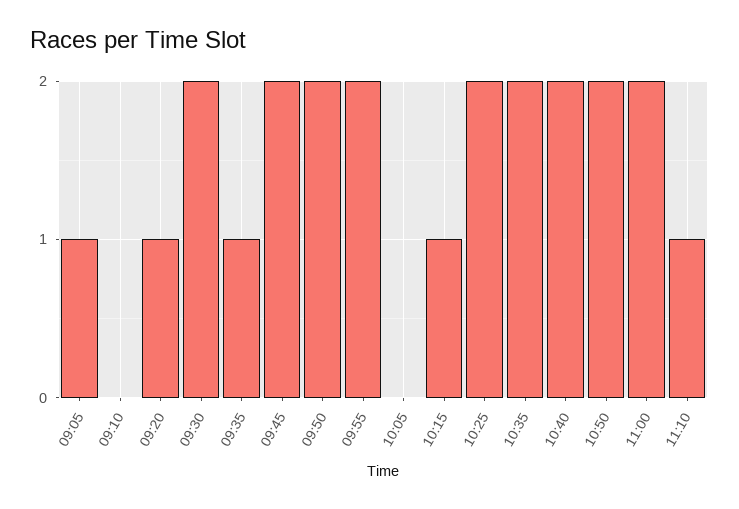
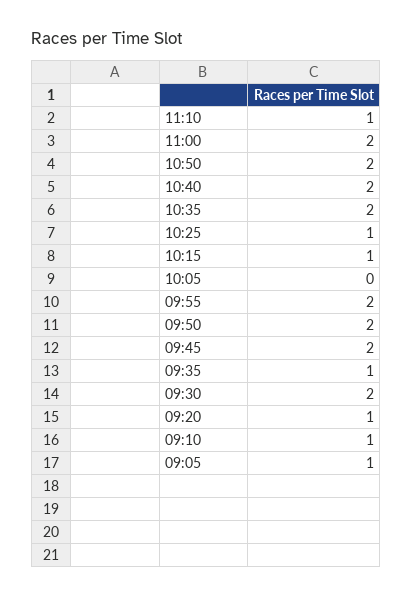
  {
    "09:05": 1,
-   "09:10": 0,
+   "09:10": 1,
    "09:20": 1,
    "09:30": 2,
    "09:35": 1,
    "09:45": 2,
    "09:50": 2,
    "09:55": 2,
    "10:05": 0,
    "10:15": 1,
-   "10:25": 2,
+   "10:25": 1,
    "10:35": 2,
    "10:40": 2,
    "10:50": 2,
    "11:00": 2,
    "11:10": 1
  }

